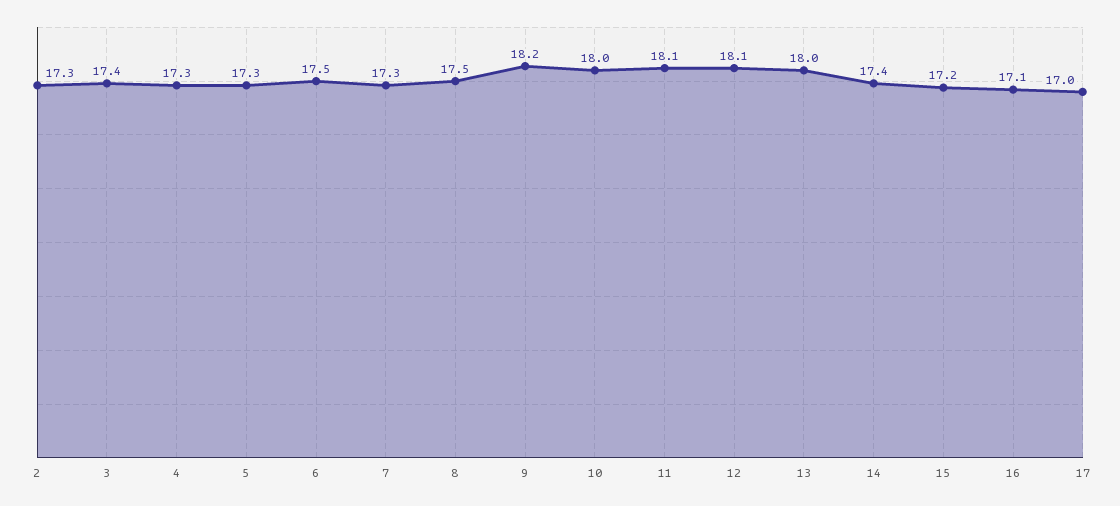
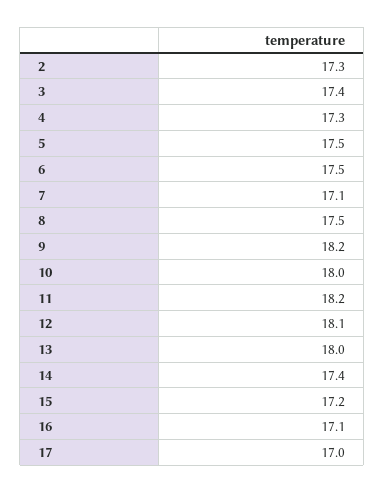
  {
    "2": 17.3,
    "3": 17.4,
    "4": 17.3,
-   "5": 17.3,
+   "5": 17.5,
    "6": 17.5,
-   "7": 17.3,
+   "7": 17.1,
    "8": 17.5,
    "9": 18.2,
    "10": 18,
-   "11": 18.1,
+   "11": 18.2,
    "12": 18.1,
    "13": 18,
    "14": 17.4,
    "15": 17.2,
    "16": 17.1,
    "17": 17
  }

